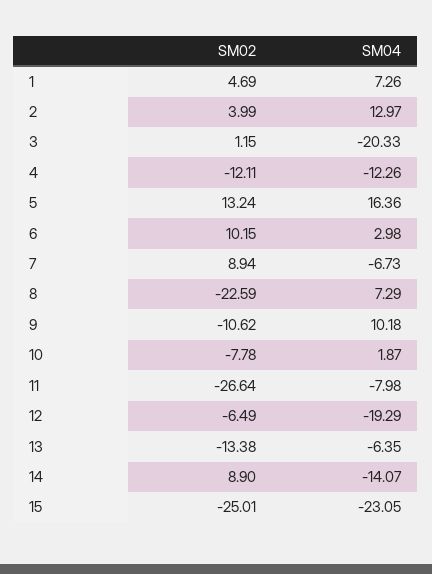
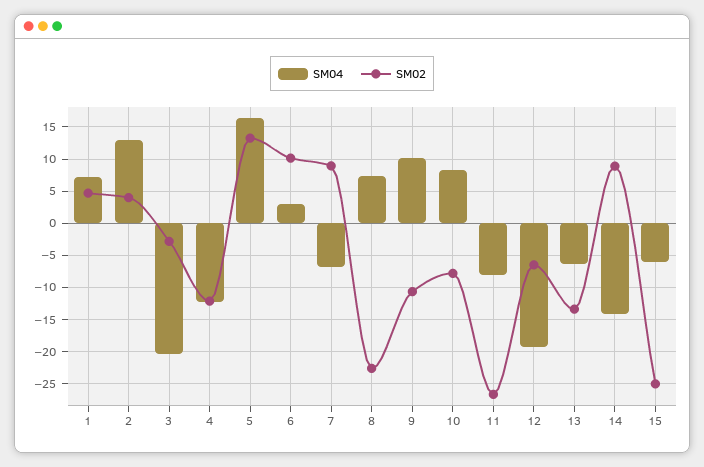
  {
    "SM02": {
      "1": 4.69,
      "2": 3.99,
-     "3": 1.15,
+     "3": -3,
      "4": -12.11,
      "5": 13.24,
      "6": 10.15,
      "7": 8.94,
      "8": -22.59,
      "9": -10.62,
      "10": -7.78,
      "11": -26.64,
      "12": -6.49,
      "13": -13.38,
      "14": 8.9,
      "15": -25.01
    },
    "SM04": {
      "1": 7.26,
      "2": 12.97,
      "3": -20.33,
      "4": -12.26,
      "5": 16.36,
      "6": 2.98,
      "7": -6.73,
      "8": 7.29,
      "9": 10.18,
-     "10": 1.87,
+     "10": 8,
      "11": -7.98,
      "12": -19.29,
      "13": -6.35,
      "14": -14.07,
-     "15": -23.05
+     "15": -6
    }
  }

